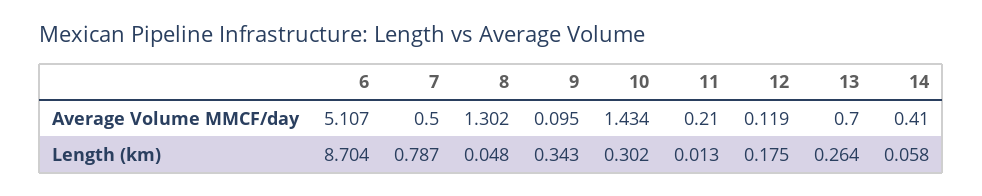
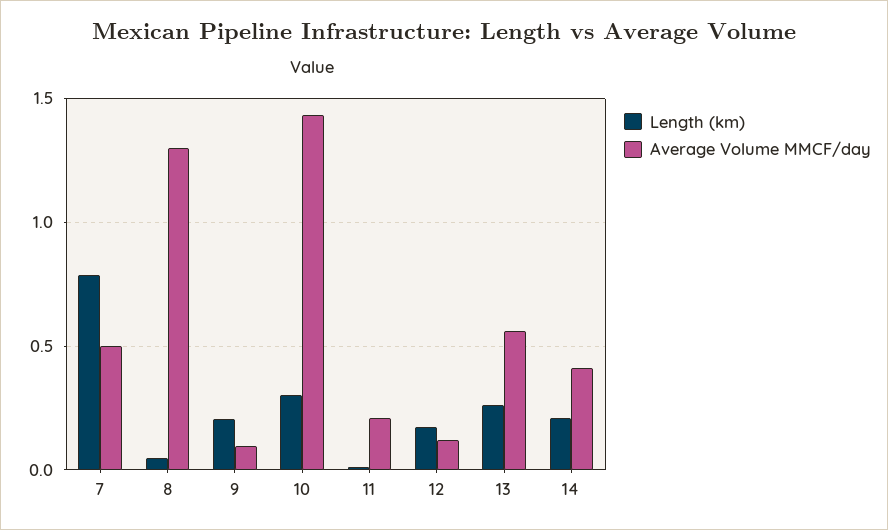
  {
    "Average Volume MMCF/day": {
-     "6": 5.107,
      "7": 0.5,
      "8": 1.302,
      "9": 0.095,
      "10": 1.434,
      "11": 0.21,
      "12": 0.119,
-     "13": 0.7,
+     "13": 0.55,
      "14": 0.41
    },
    "Length (km)": {
-     "6": 8.704,
      "7": 0.787,
      "8": 0.048,
-     "9": 0.343,
+     "9": 0.2,
      "10": 0.302,
      "11": 0.013,
      "12": 0.175,
      "13": 0.264,
-     "14": 0.058
+     "14": 0.2
    }
  }

